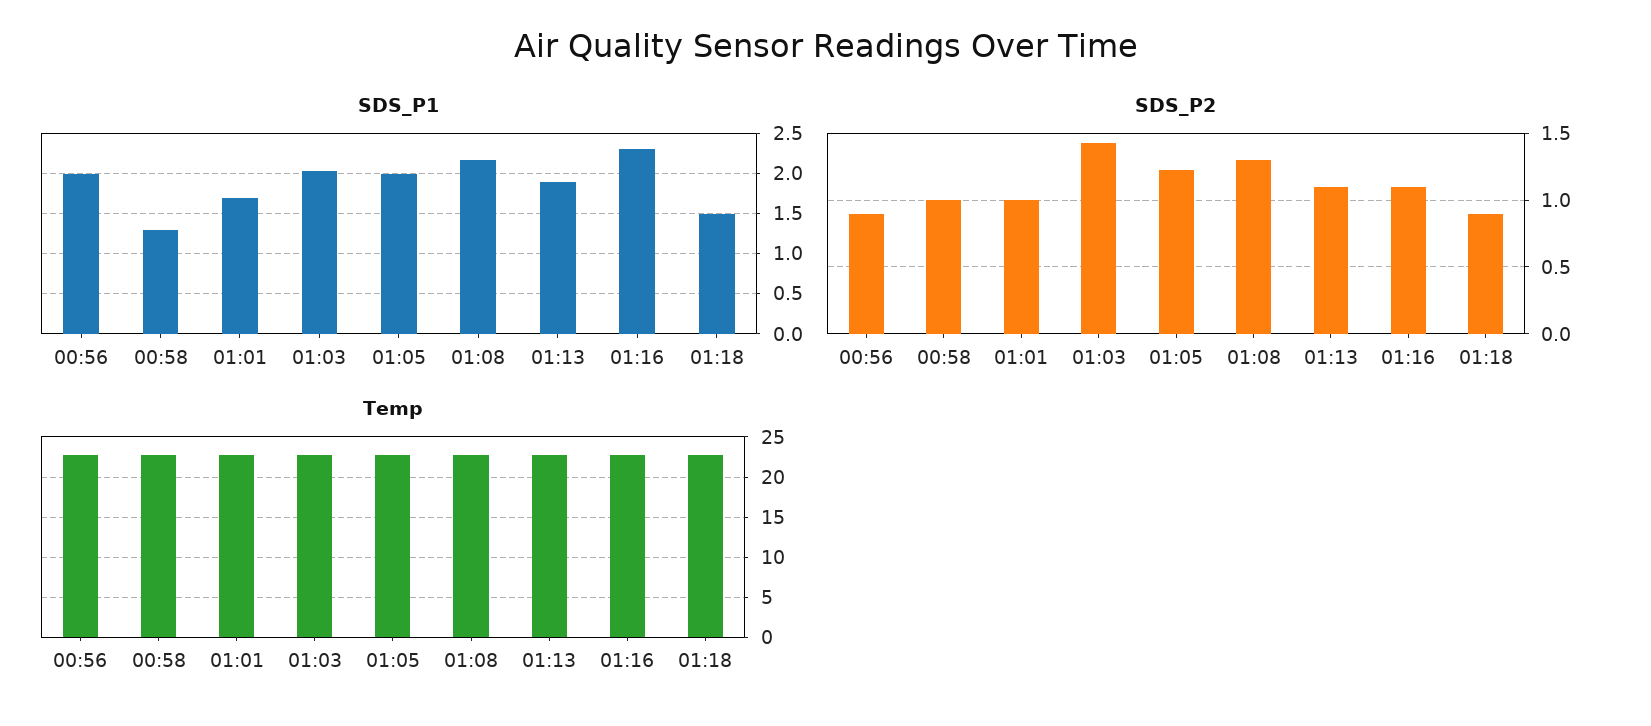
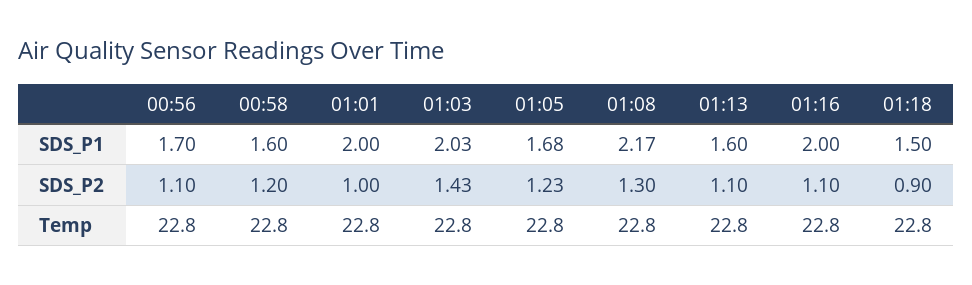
  {
    "SDS_P1": {
-     "00:56": 2,
+     "00:56": 1.7,
-     "00:58": 1.3,
+     "00:58": 1.6,
-     "01:01": 1.7,
+     "01:01": 2,
      "01:03": 2.03,
-     "01:05": 2,
+     "01:05": 1.68,
      "01:08": 2.17,
-     "01:13": 1.9,
+     "01:13": 1.6,
-     "01:16": 2.3,
+     "01:16": 2,
      "01:18": 1.5
    },
    "SDS_P2": {
-     "00:56": 0.9,
+     "00:56": 1.1,
-     "00:58": 1,
+     "00:58": 1.2,
      "01:01": 1,
      "01:03": 1.43,
      "01:05": 1.23,
      "01:08": 1.3,
      "01:13": 1.1,
      "01:16": 1.1,
      "01:18": 0.9
    },
    "Temp": {
      "00:56": 22.8,
      "00:58": 22.8,
      "01:01": 22.8,
      "01:03": 22.8,
      "01:05": 22.8,
      "01:08": 22.8,
      "01:13": 22.8,
      "01:16": 22.8,
      "01:18": 22.8
    }
  }

